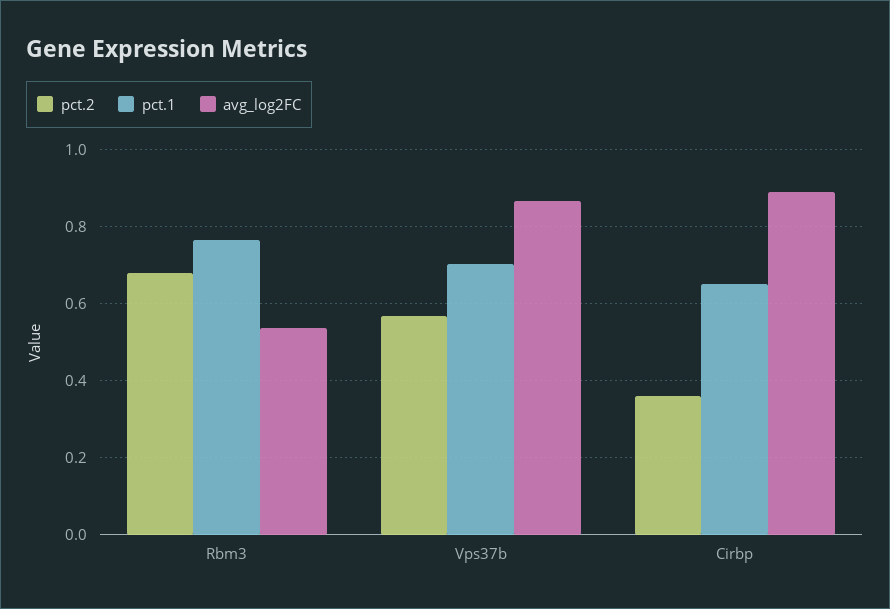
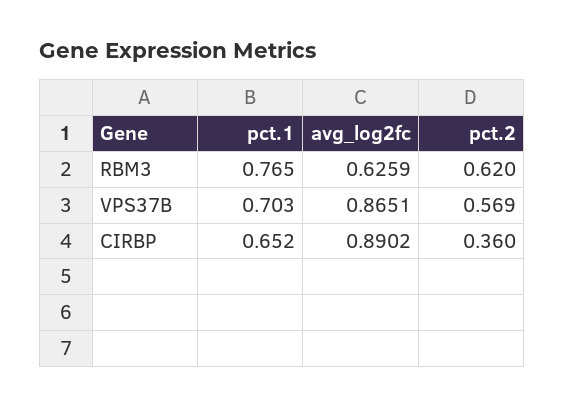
  {
    "pct.2": {
-     "Rbm3": 0.68,
+     "Rbm3": 0.62,
      "Vps37b": 0.569,
      "Cirbp": 0.36
    },
    "pct.1": {
      "Rbm3": 0.765,
      "Vps37b": 0.703,
      "Cirbp": 0.652
    },
    "avg_log2FC": {
-     "Rbm3": 0.54,
+     "Rbm3": 0.6259,
      "Vps37b": 0.8651,
      "Cirbp": 0.8902
    }
  }

